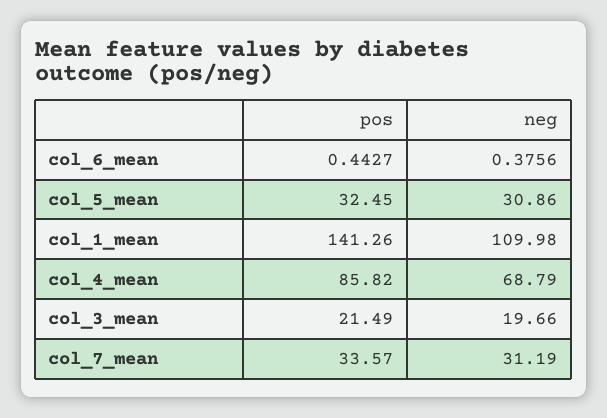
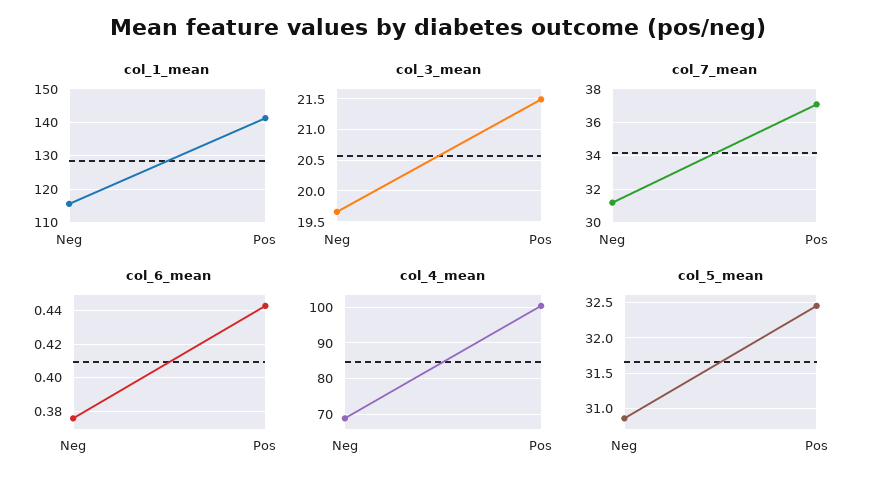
  {
    "col_6_mean": {
      "pos": 0.4427,
      "neg": 0.3756
    },
    "col_5_mean": {
      "pos": 32.45,
      "neg": 30.86
    },
    "col_1_mean": {
      "pos": 141.26,
-     "neg": 109.98
+     "neg": 116
    },
    "col_4_mean": {
-     "pos": 85.82,
+     "pos": 100,
      "neg": 68.79
    },
    "col_3_mean": {
      "pos": 21.49,
      "neg": 19.66
    },
    "col_7_mean": {
-     "pos": 33.57,
+     "pos": 37,
      "neg": 31.19
    }
  }

